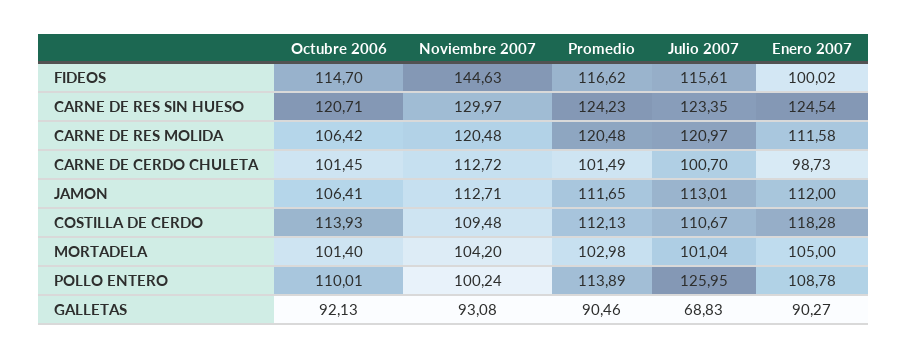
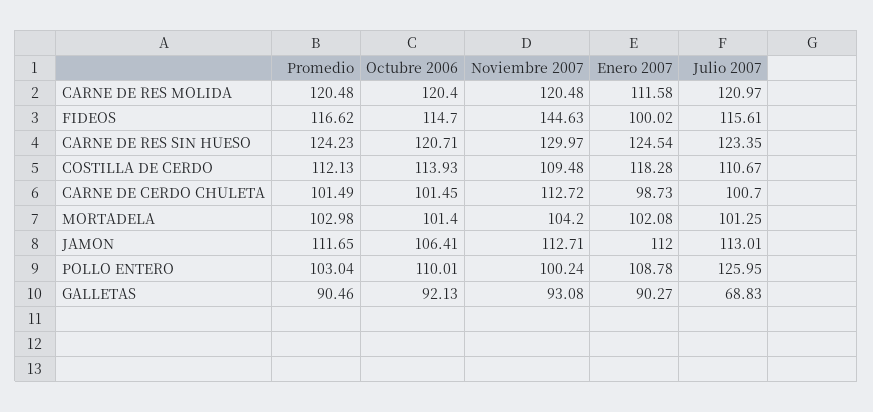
  {
    "Octubre 2006": {
      "FIDEOS": 114.7,
      "CARNE DE RES SIN HUESO": 120.71,
-     "CARNE DE RES MOLIDA": 106.42,
+     "CARNE DE RES MOLIDA": 120.4,
      "CARNE DE CERDO CHULETA": 101.45,
      "JAMON": 106.41,
      "COSTILLA DE CERDO": 113.93,
      "MORTADELA": 101.4,
      "POLLO ENTERO": 110.01,
      "GALLETAS": 92.13
    },
    "Noviembre 2007": {
      "FIDEOS": 144.63,
      "CARNE DE RES SIN HUESO": 129.97,
      "CARNE DE RES MOLIDA": 120.48,
      "CARNE DE CERDO CHULETA": 112.72,
      "JAMON": 112.71,
      "COSTILLA DE CERDO": 109.48,
      "MORTADELA": 104.2,
      "POLLO ENTERO": 100.24,
      "GALLETAS": 93.08
    },
    "Promedio": {
      "FIDEOS": 116.62,
      "CARNE DE RES SIN HUESO": 124.23,
      "CARNE DE RES MOLIDA": 120.48,
      "CARNE DE CERDO CHULETA": 101.49,
      "JAMON": 111.65,
      "COSTILLA DE CERDO": 112.13,
      "MORTADELA": 102.98,
-     "POLLO ENTERO": 113.89,
+     "POLLO ENTERO": 103.04,
      "GALLETAS": 90.46
    },
    "Julio 2007": {
      "FIDEOS": 115.61,
      "CARNE DE RES SIN HUESO": 123.35,
      "CARNE DE RES MOLIDA": 120.97,
      "CARNE DE CERDO CHULETA": 100.7,
      "JAMON": 113.01,
      "COSTILLA DE CERDO": 110.67,
-     "MORTADELA": 101.04,
+     "MORTADELA": 101.25,
      "POLLO ENTERO": 125.95,
      "GALLETAS": 68.83
    },
    "Enero 2007": {
      "FIDEOS": 100.02,
      "CARNE DE RES SIN HUESO": 124.54,
      "CARNE DE RES MOLIDA": 111.58,
      "CARNE DE CERDO CHULETA": 98.73,
      "JAMON": 112,
      "COSTILLA DE CERDO": 118.28,
-     "MORTADELA": 105,
+     "MORTADELA": 102.08,
      "POLLO ENTERO": 108.78,
      "GALLETAS": 90.27
    }
  }

